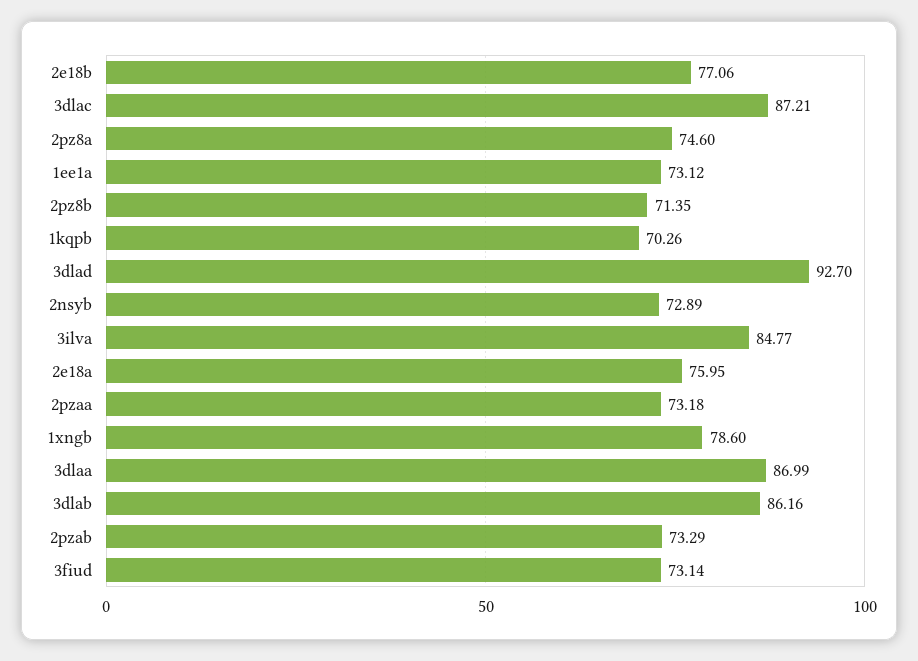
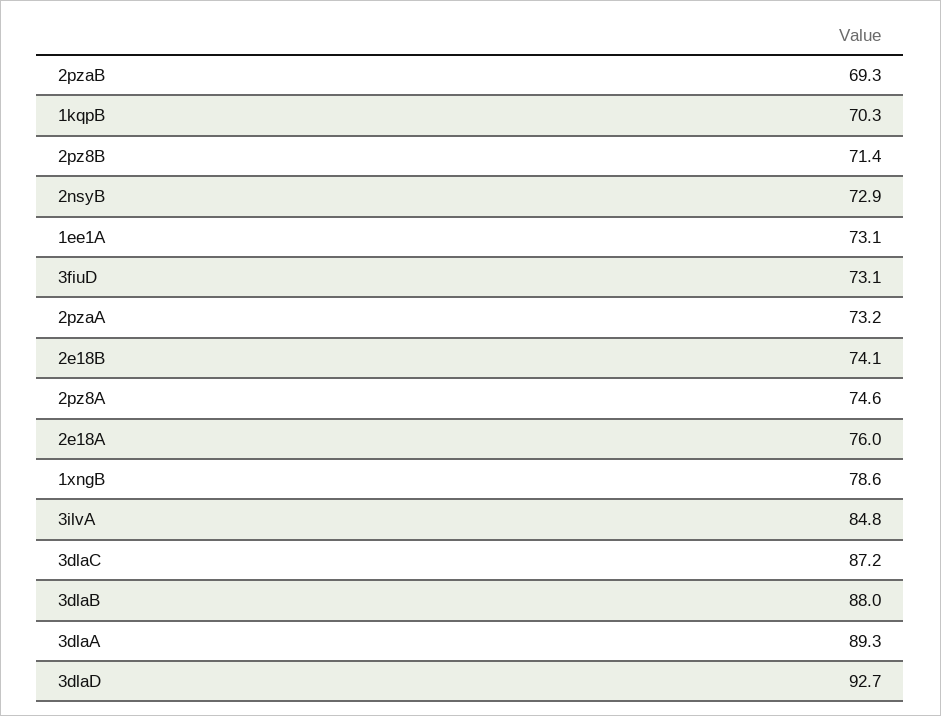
  {
-   "2e18b": 77.06,
+   "2e18b": 74.1,
    "3dlac": 87.21,
    "2pz8a": 74.6,
    "1ee1a": 73.12,
    "2pz8b": 71.35,
    "1kqpb": 70.26,
    "3dlad": 92.7,
    "2nsyb": 72.89,
    "3ilva": 84.77,
    "2e18a": 75.95,
    "2pzaa": 73.18,
    "1xngb": 78.6,
-   "3dlaa": 86.99,
+   "3dlaa": 89.3,
-   "3dlab": 86.16,
+   "3dlab": 88,
-   "2pzab": 73.29,
+   "2pzab": 69.3,
    "3fiud": 73.14
  }

